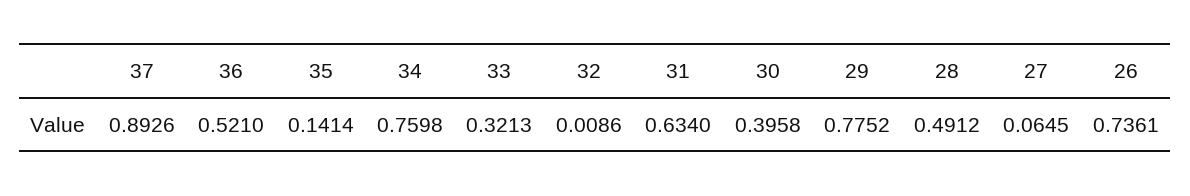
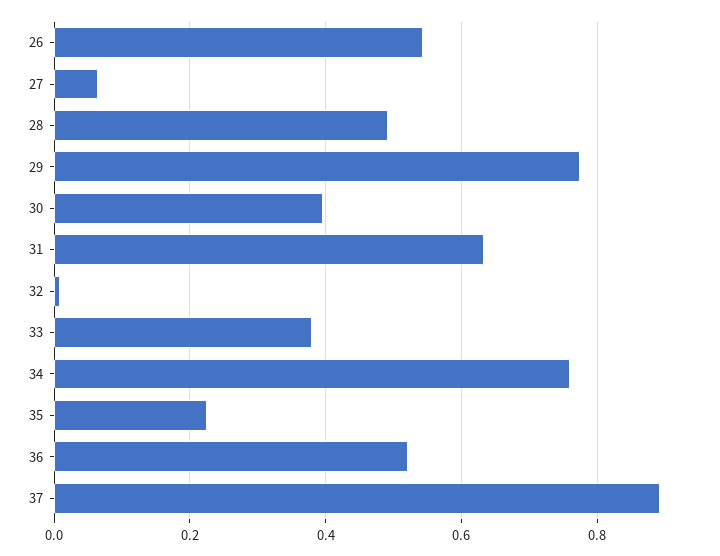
  {
    "37": 0.8926,
    "36": 0.521,
-   "35": 0.1414,
+   "35": 0.22,
    "34": 0.7598,
-   "33": 0.3213,
+   "33": 0.38,
    "32": 0.0086,
    "31": 0.634,
    "30": 0.3958,
    "29": 0.7752,
    "28": 0.4912,
    "27": 0.0645,
-   "26": 0.7361
+   "26": 0.54
  }

